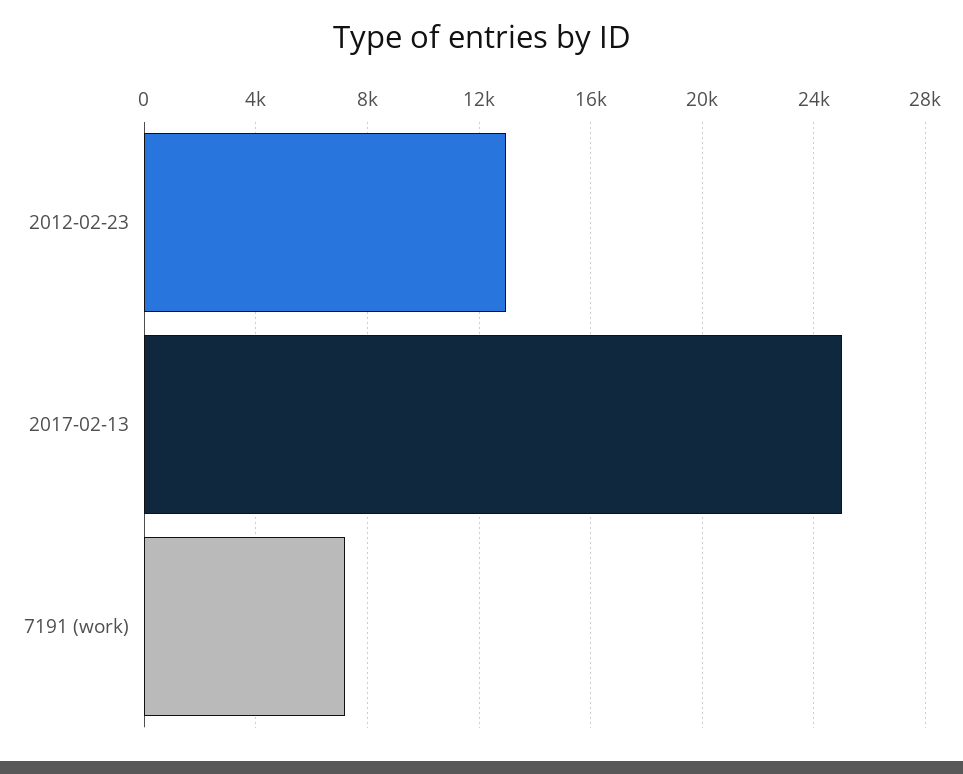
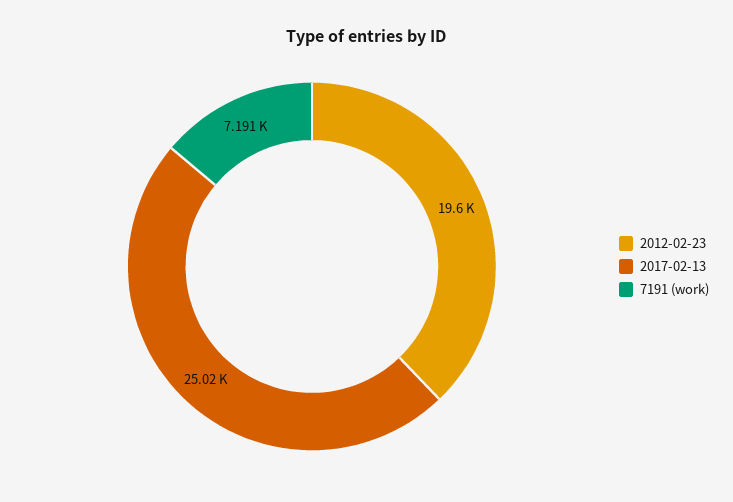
  {
-   "2012-02-23": 13000,
+   "2012-02-23": 19600,
    "2017-02-13": 25020,
    "7191 (work)": 7191
  }

